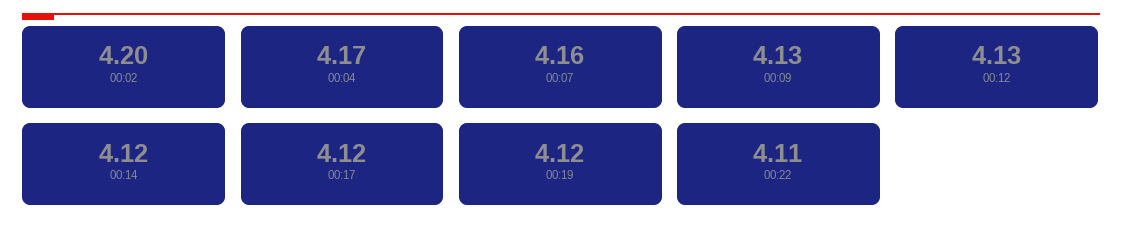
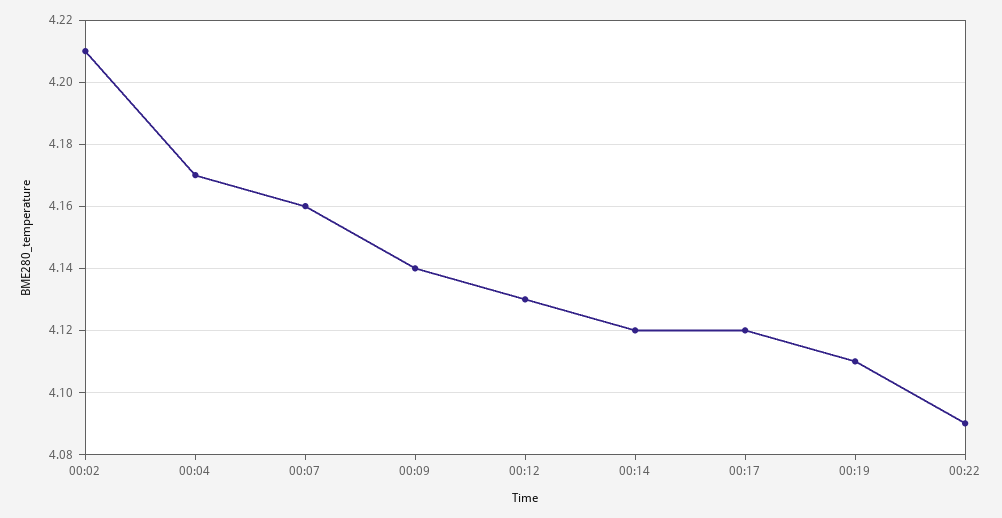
  {
-   "00:02": 4.2,
+   "00:02": 4.21,
    "00:04": 4.17,
    "00:07": 4.16,
-   "00:09": 4.13,
+   "00:09": 4.14,
    "00:12": 4.13,
    "00:14": 4.12,
    "00:17": 4.12,
-   "00:19": 4.12,
+   "00:19": 4.11,
-   "00:22": 4.11
+   "00:22": 4.09
  }

